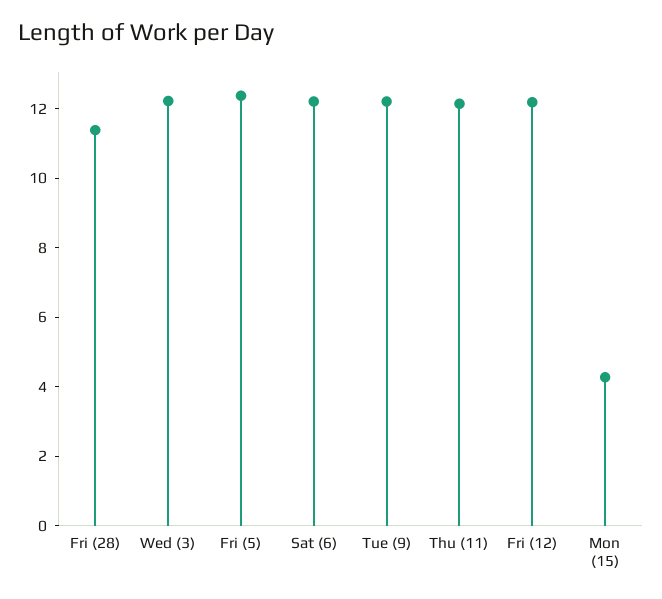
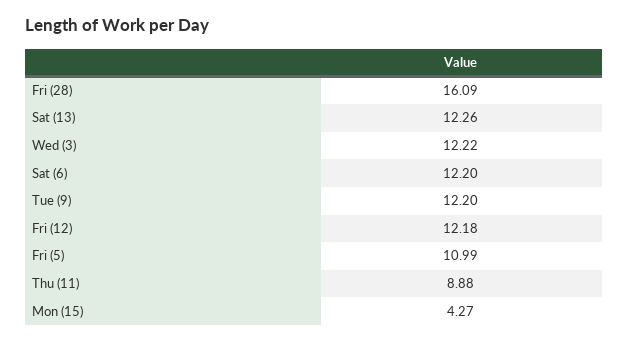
  {
-   "Fri (28)": 11.5,
+   "Fri (28)": 16.09,
    "Wed (3)": 12.22,
-   "Fri (5)": 12.5,
+   "Fri (5)": 10.99,
    "Sat (6)": 12.2,
    "Tue (9)": 12.2,
-   "Thu (11)": 12,
+   "Thu (11)": 8.88,
    "Fri (12)": 12.18,
-   "Mon (15)": 4.27
+   "Mon (15)": 4.27,
+   "Sat (13)": 12.26
  }

